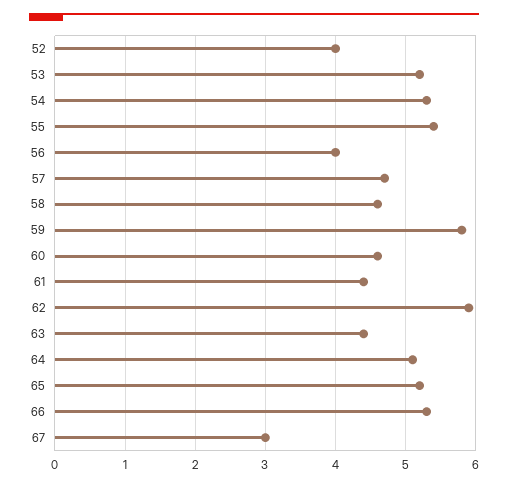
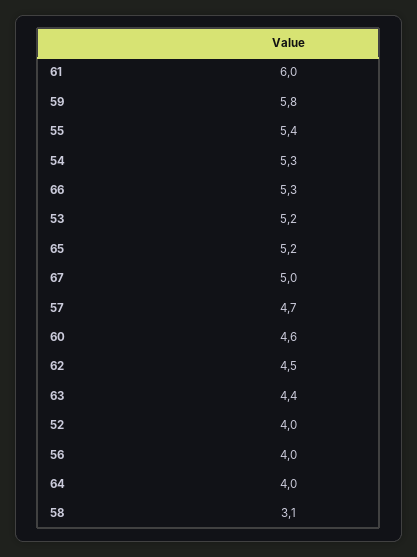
  {
    "52": 4,
    "53": 5.2,
    "54": 5.3,
    "55": 5.4,
    "56": 4,
    "57": 4.7,
-   "58": 4.6,
+   "58": 3.1,
    "59": 5.8,
    "60": 4.6,
-   "61": 4.4,
+   "61": 6,
-   "62": 5.9,
+   "62": 4.5,
    "63": 4.4,
-   "64": 5.1,
+   "64": 4,
    "65": 5.2,
    "66": 5.3,
-   "67": 3
+   "67": 5
  }

